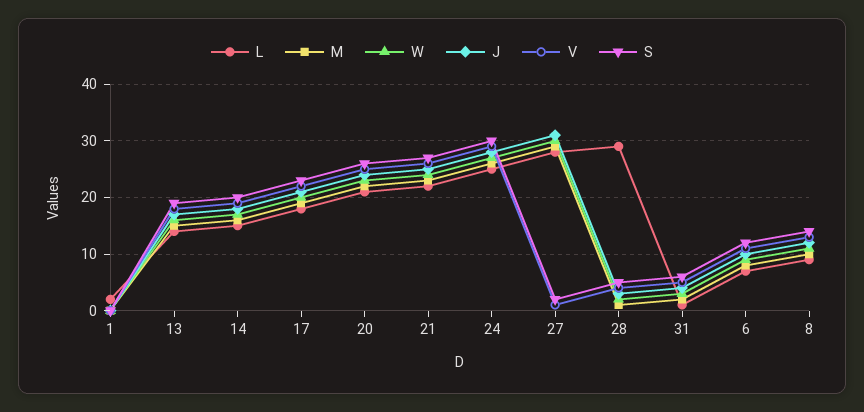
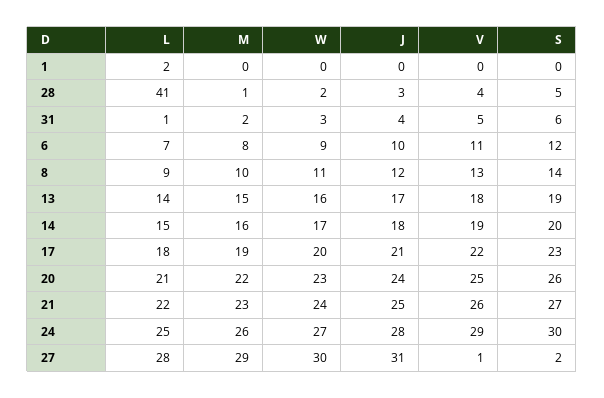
  {
    "L": {
      "1": 2,
      "13": 14,
      "14": 15,
      "17": 18,
      "20": 21,
      "21": 22,
      "24": 25,
      "27": 28,
-     "28": 30,
+     "28": 41,
      "31": 1,
      "6": 7,
      "8": 9
    },
    "M": {
      "1": 0,
      "13": 15,
      "14": 16,
      "17": 19,
      "20": 22,
      "21": 23,
      "24": 26,
      "27": 29,
      "28": 1,
      "31": 2,
      "6": 8,
      "8": 10
    },
    "W": {
      "1": 0,
      "13": 16,
      "14": 17,
      "17": 20,
      "20": 23,
      "21": 24,
      "24": 27,
      "27": 30,
      "28": 2,
      "31": 3,
      "6": 9,
      "8": 11
    },
    "J": {
      "1": 0,
      "13": 17,
      "14": 18,
      "17": 21,
      "20": 24,
      "21": 25,
      "24": 28,
      "27": 31,
      "28": 3,
      "31": 4,
      "6": 10,
      "8": 12
    },
    "V": {
      "1": 0,
      "13": 18,
      "14": 19,
      "17": 22,
      "20": 25,
      "21": 26,
      "24": 29,
      "27": 1,
      "28": 4,
      "31": 5,
      "6": 11,
      "8": 13
    },
    "S": {
      "1": 0,
      "13": 19,
      "14": 20,
      "17": 23,
      "20": 26,
      "21": 27,
      "24": 30,
      "27": 2,
      "28": 5,
      "31": 6,
      "6": 12,
      "8": 14
    }
  }

